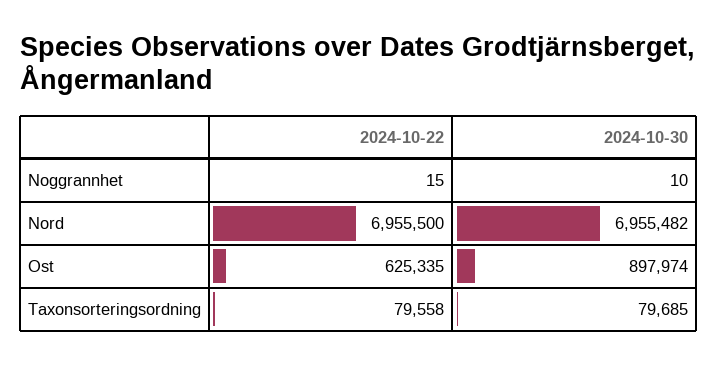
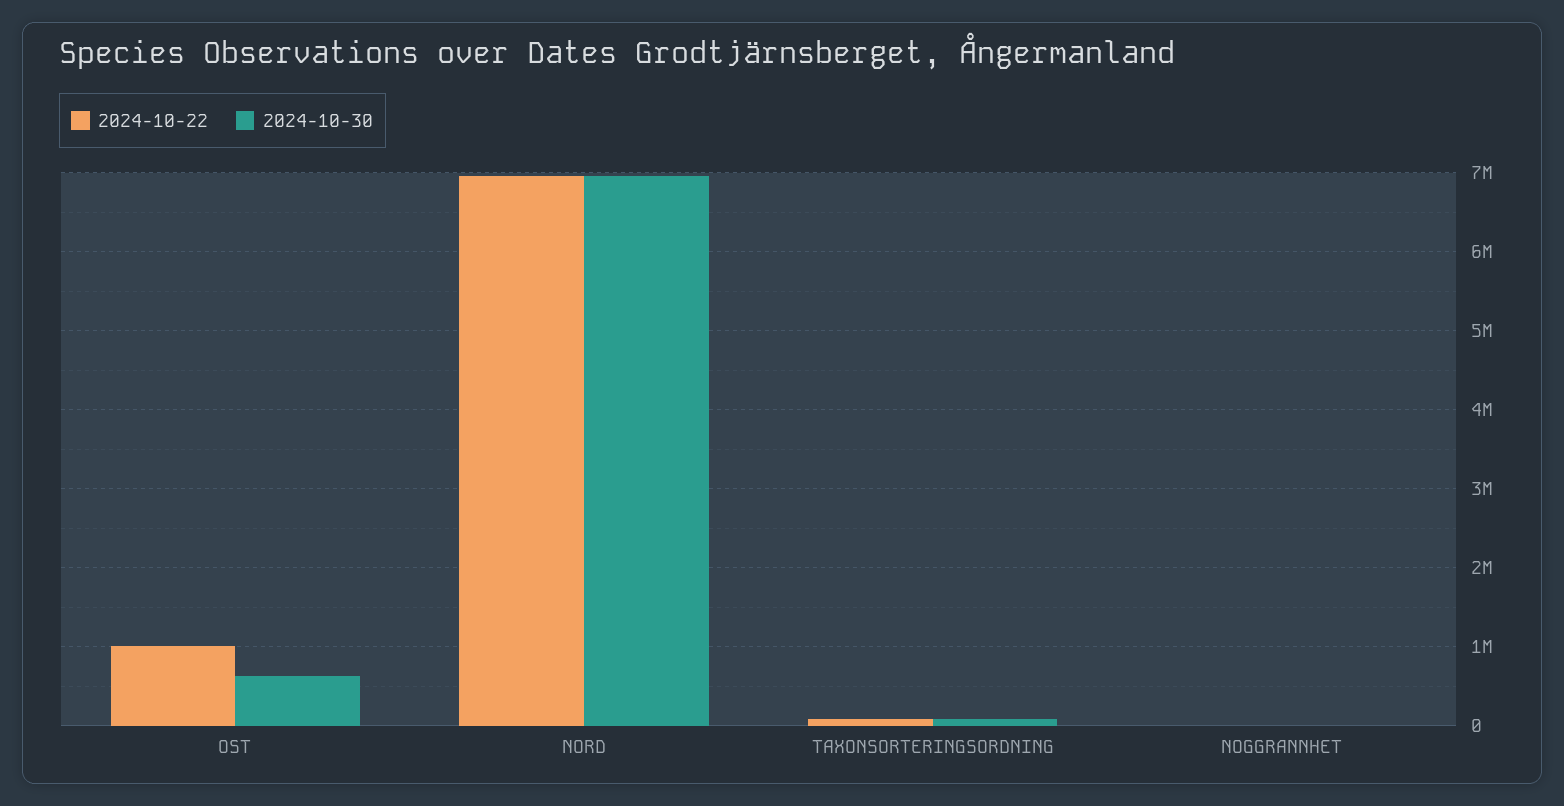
  {
    "2024-10-22": {
      "Noggrannhet": 15,
      "Nord": 6955500,
-     "Ost": 625335,
+     "Ost": 1000000,
      "Taxonsorteringsordning": 79558
    },
    "2024-10-30": {
      "Noggrannhet": 10,
      "Nord": 6955482,
-     "Ost": 897974,
+     "Ost": 600000,
      "Taxonsorteringsordning": 79685
    }
  }

